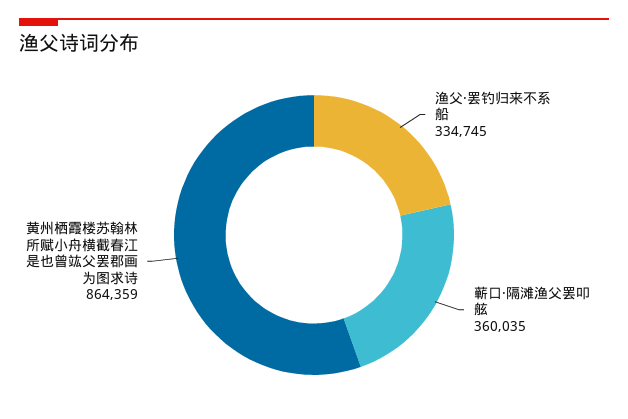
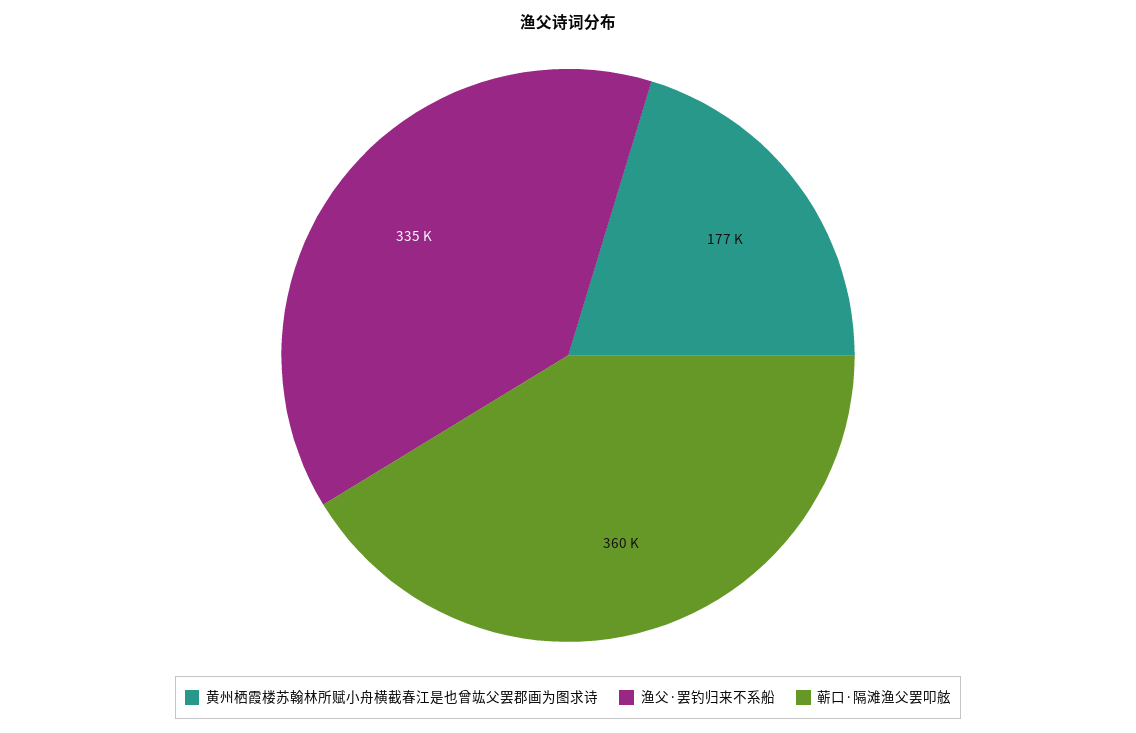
  {
    "渔父·罢钓归来不系船": 334745,
    "蕲口·隔滩渔父罢叩舷": 360035,
-   "黄州栖霞楼苏翰林所赋小舟横截春江是也曾竑父罢郡画为图求诗": 864359
+   "黄州栖霞楼苏翰林所赋小舟横截春江是也曾竑父罢郡画为图求诗": 177000
  }

